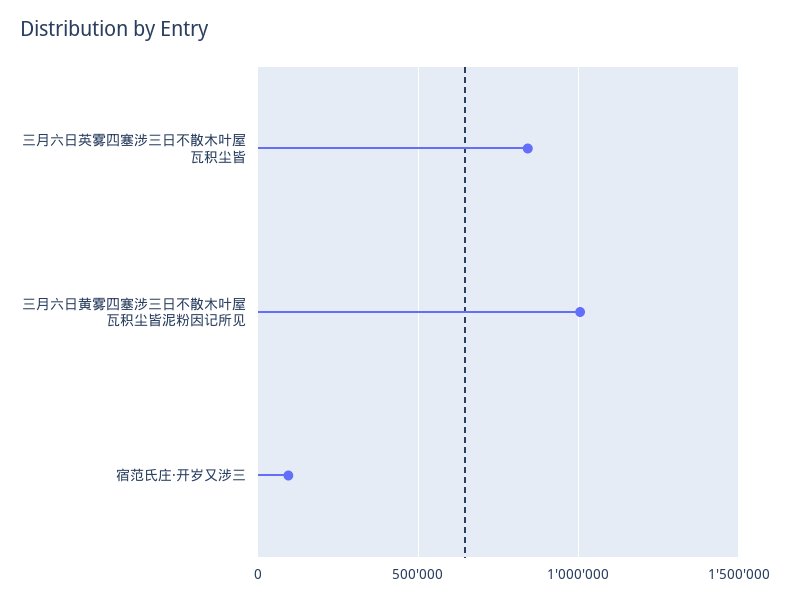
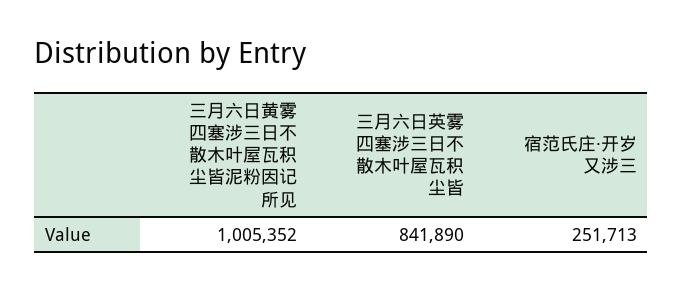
  {
    "三月六日英雾四塞涉三日不散木叶屋瓦积尘皆": 841890,
    "三月六日黄雾四塞涉三日不散木叶屋瓦积尘皆泥粉因记所见": 1005352,
-   "宿范氏庄·开岁又涉三": 100000
+   "宿范氏庄·开岁又涉三": 251713
  }

